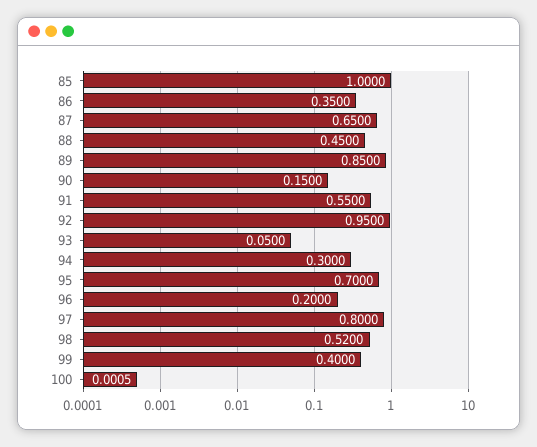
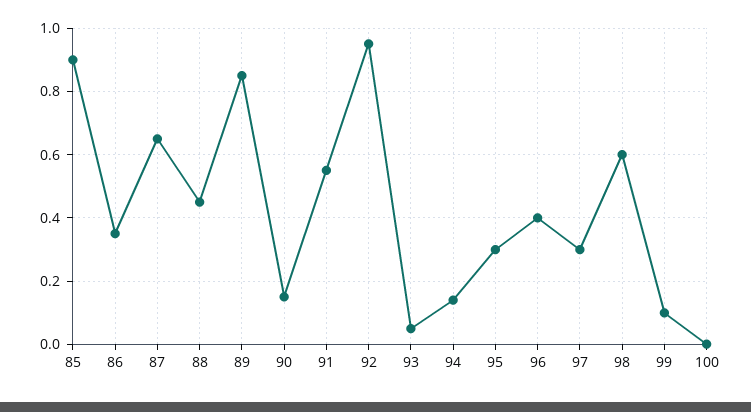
  {
-   "85": 1,
+   "85": 0.9,
    "86": 0.35,
    "87": 0.65,
    "88": 0.45,
    "89": 0.85,
    "90": 0.15,
    "91": 0.55,
    "92": 0.95,
    "93": 0.05,
-   "94": 0.3,
+   "94": 0.14,
-   "95": 0.7,
+   "95": 0.3,
-   "96": 0.2,
+   "96": 0.4,
-   "97": 0.8,
+   "97": 0.3,
-   "98": 0.52,
+   "98": 0.6,
-   "99": 0.4,
+   "99": 0.1,
    "100": 0.0005
  }

